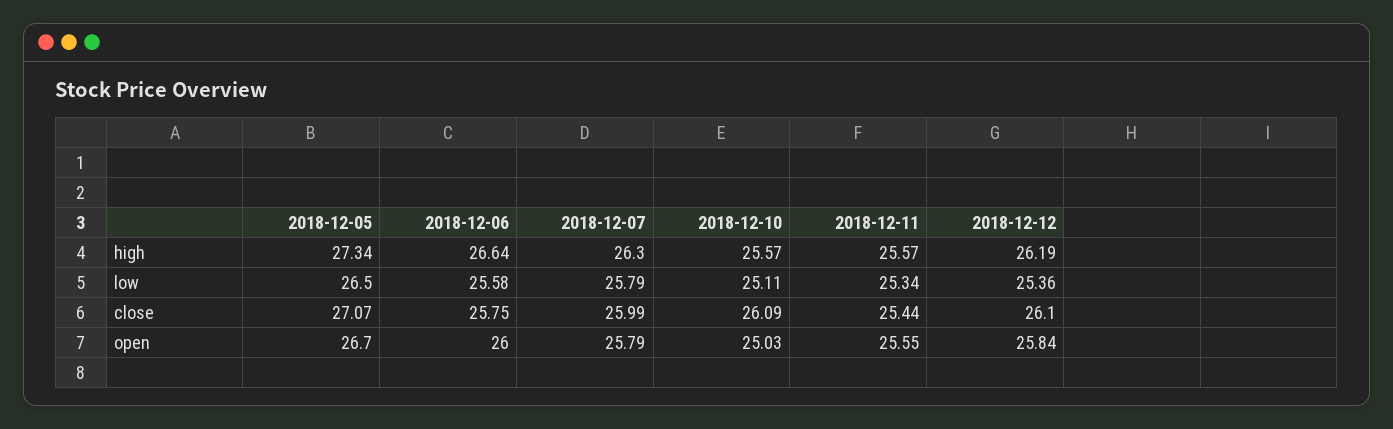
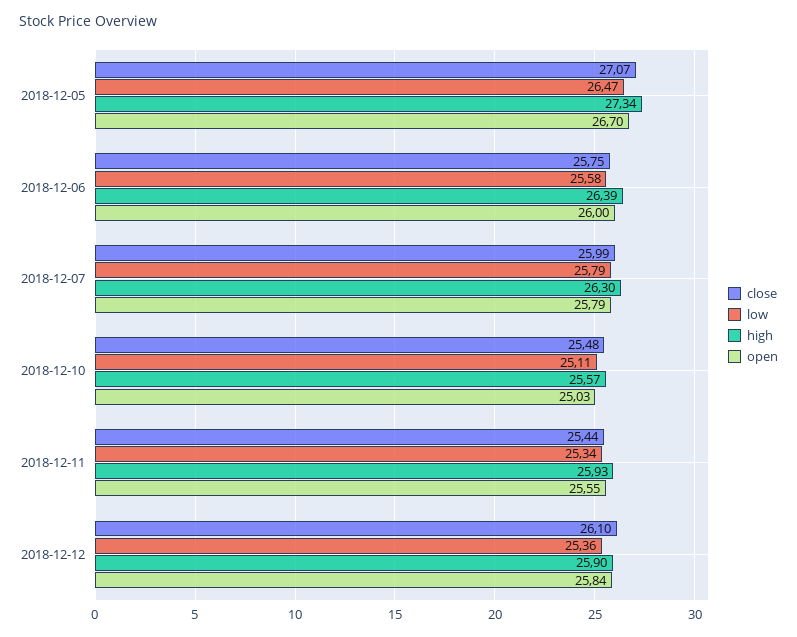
  {
    "high": {
      "2018-12-05": 27.34,
-     "2018-12-06": 26.64,
+     "2018-12-06": 26.39,
      "2018-12-07": 26.3,
      "2018-12-10": 25.57,
-     "2018-12-11": 25.57,
+     "2018-12-11": 25.93,
-     "2018-12-12": 26.19
+     "2018-12-12": 25.9
    },
    "low": {
-     "2018-12-05": 26.5,
+     "2018-12-05": 26.47,
      "2018-12-06": 25.58,
      "2018-12-07": 25.79,
      "2018-12-10": 25.11,
      "2018-12-11": 25.34,
      "2018-12-12": 25.36
    },
    "close": {
      "2018-12-05": 27.07,
      "2018-12-06": 25.75,
      "2018-12-07": 25.99,
-     "2018-12-10": 26.09,
+     "2018-12-10": 25.48,
      "2018-12-11": 25.44,
      "2018-12-12": 26.1
    },
    "open": {
      "2018-12-05": 26.7,
      "2018-12-06": 26,
      "2018-12-07": 25.79,
      "2018-12-10": 25.03,
      "2018-12-11": 25.55,
      "2018-12-12": 25.84
    }
  }

